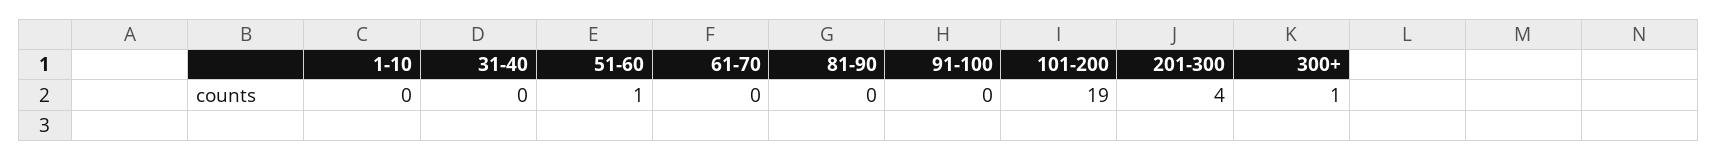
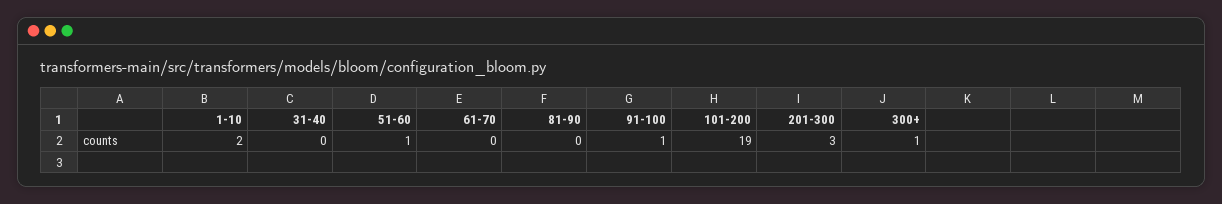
  {
-   "1-10": 0,
+   "1-10": 2,
    "31-40": 0,
    "51-60": 1,
    "61-70": 0,
    "81-90": 0,
-   "91-100": 0,
+   "91-100": 1,
    "101-200": 19,
-   "201-300": 4,
+   "201-300": 3,
    "300+": 1
  }

